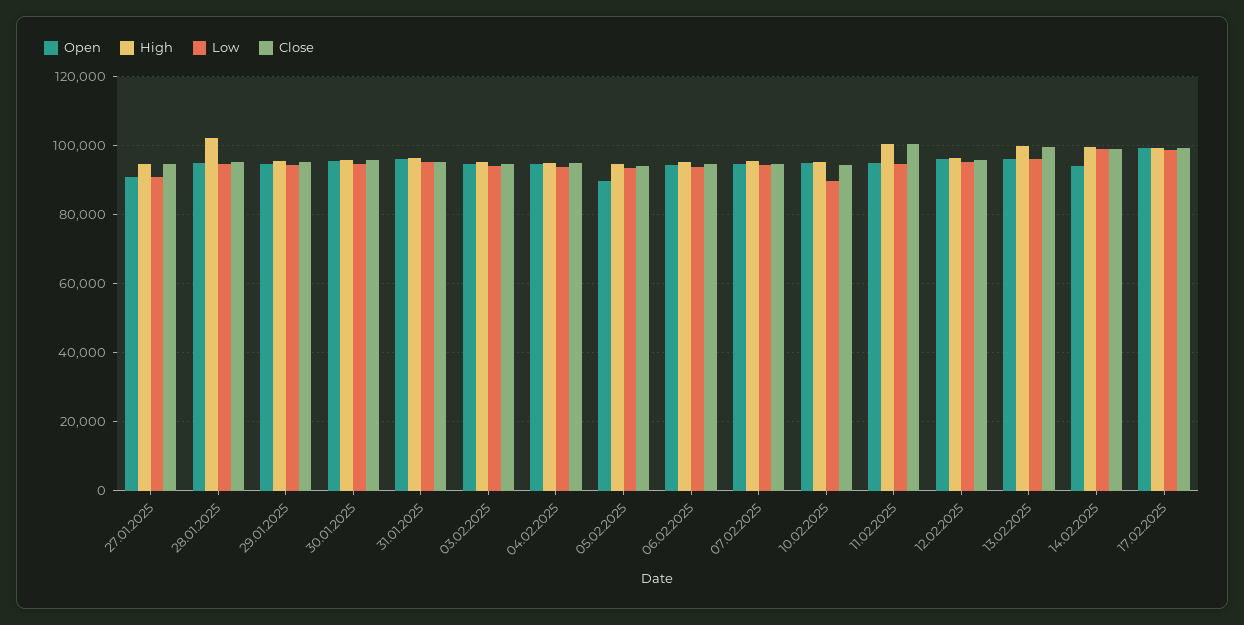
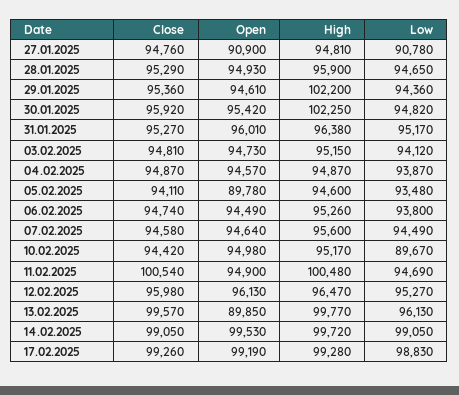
  {
    "Open": {
      "27.01.2025": 90900,
      "28.01.2025": 94930,
      "29.01.2025": 94610,
      "30.01.2025": 95420,
      "31.01.2025": 96010,
      "03.02.2025": 94730,
      "04.02.2025": 94570,
      "05.02.2025": 89780,
      "06.02.2025": 94490,
      "07.02.2025": 94640,
      "10.02.2025": 94980,
      "11.02.2025": 94900,
      "12.02.2025": 96130,
-     "13.02.2025": 96000,
+     "13.02.2025": 89850,
-     "14.02.2025": 94000,
+     "14.02.2025": 99530,
      "17.02.2025": 99190
    },
    "High": {
      "27.01.2025": 94810,
-     "28.01.2025": 102000,
+     "28.01.2025": 95900,
-     "29.01.2025": 96000,
+     "29.01.2025": 102200,
-     "30.01.2025": 96000,
+     "30.01.2025": 102250,
      "31.01.2025": 96380,
      "03.02.2025": 95150,
      "04.02.2025": 94870,
      "05.02.2025": 94600,
      "06.02.2025": 95260,
      "07.02.2025": 95600,
      "10.02.2025": 95170,
      "11.02.2025": 100480,
      "12.02.2025": 96470,
      "13.02.2025": 99770,
      "14.02.2025": 99720,
      "17.02.2025": 99280
    },
    "Low": {
      "27.01.2025": 90780,
      "28.01.2025": 94650,
      "29.01.2025": 94360,
      "30.01.2025": 94820,
      "31.01.2025": 95170,
      "03.02.2025": 94120,
      "04.02.2025": 93870,
      "05.02.2025": 93480,
      "06.02.2025": 93800,
      "07.02.2025": 94490,
      "10.02.2025": 89670,
      "11.02.2025": 94690,
      "12.02.2025": 95270,
      "13.02.2025": 96130,
      "14.02.2025": 99050,
      "17.02.2025": 98830
    },
    "Close": {
      "27.01.2025": 94760,
      "28.01.2025": 95290,
      "29.01.2025": 95360,
      "30.01.2025": 95920,
      "31.01.2025": 95270,
      "03.02.2025": 94810,
      "04.02.2025": 94870,
      "05.02.2025": 94110,
      "06.02.2025": 94740,
      "07.02.2025": 94580,
      "10.02.2025": 94420,
      "11.02.2025": 100540,
      "12.02.2025": 95980,
      "13.02.2025": 99570,
      "14.02.2025": 99050,
      "17.02.2025": 99260
    }
  }

